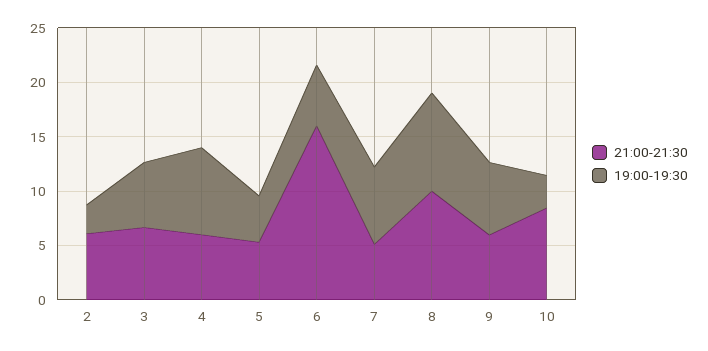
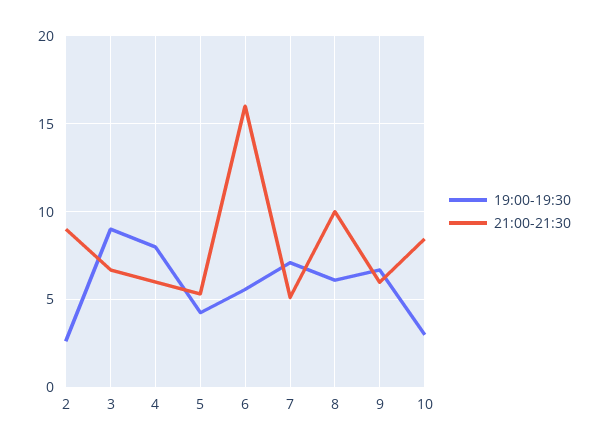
  {
    "21:00-21:30": {
-     "2": 6,
+     "2": 9,
      "3": 6.5,
      "4": 6,
      "5": 5.5,
      "6": 16,
      "7": 5,
      "8": 10,
      "9": 6,
      "10": 8.5
    },
    "19:00-19:30": {
      "2": 2.5,
-     "3": 6,
+     "3": 9,
      "4": 8,
      "5": 4.5,
      "6": 5.5,
      "7": 7,
-     "8": 9,
+     "8": 6,
      "9": 6.5,
      "10": 3
    }
  }

